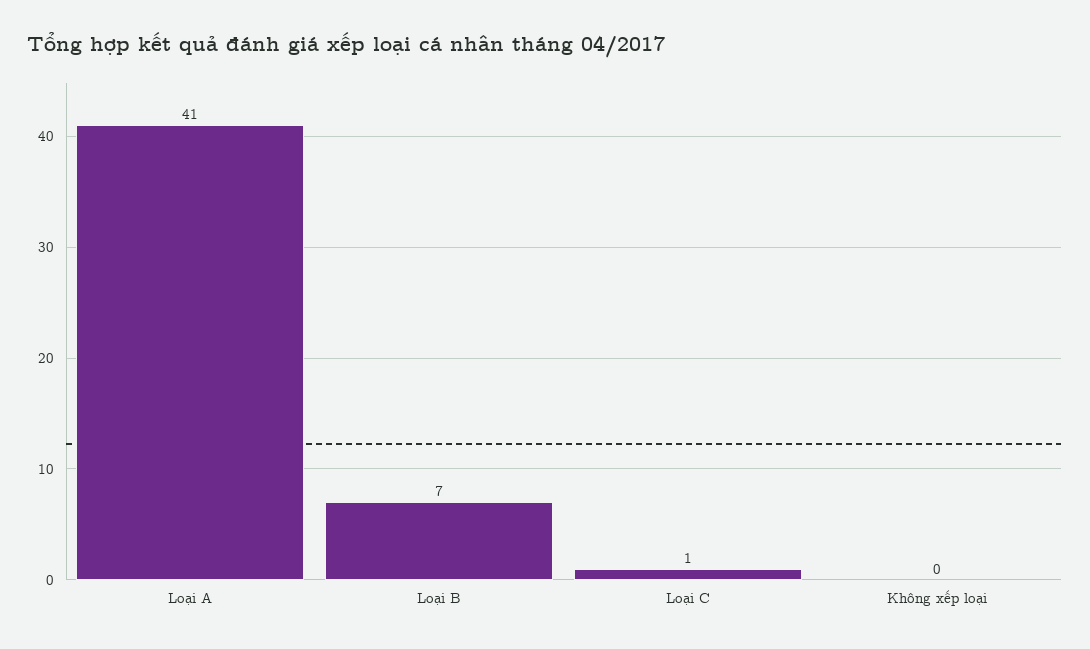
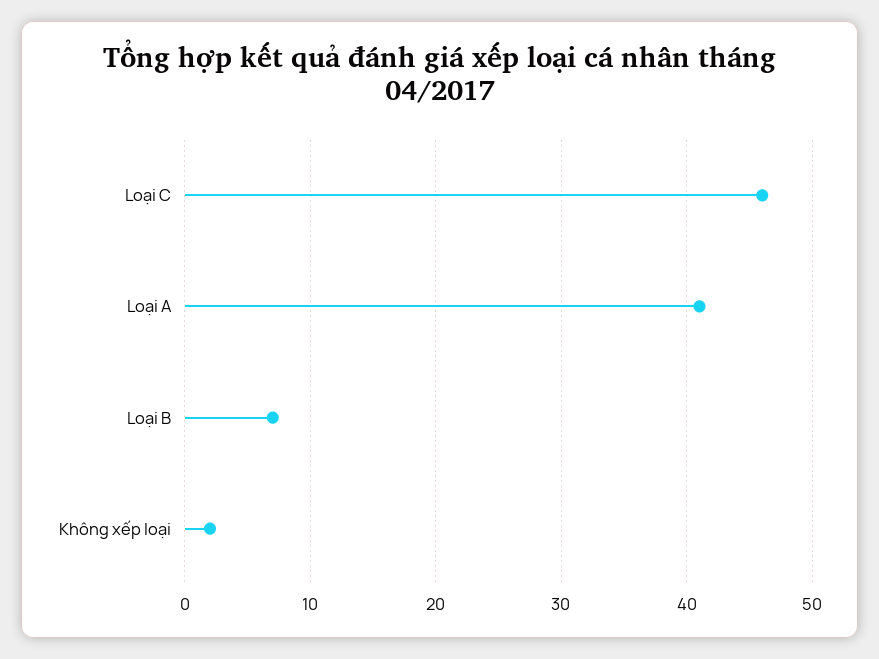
  {
    "Loại A": 41,
    "Loại B": 7,
-   "Loại C": 1,
+   "Loại C": 46,
-   "Không xếp loại": 0
+   "Không xếp loại": 2
  }

